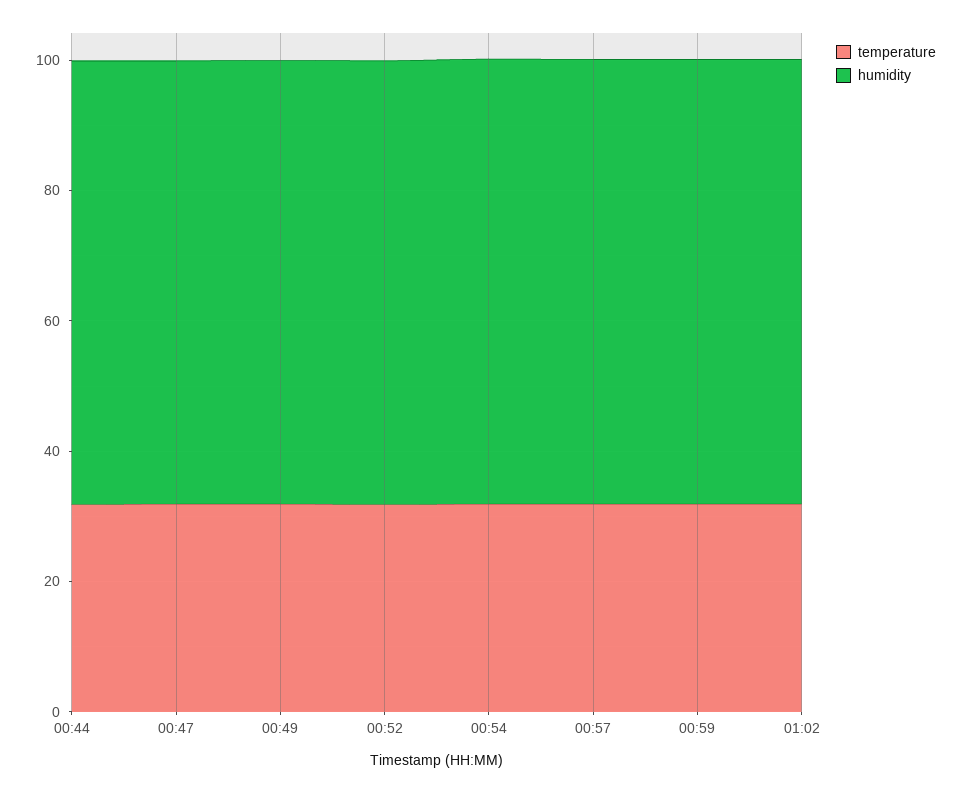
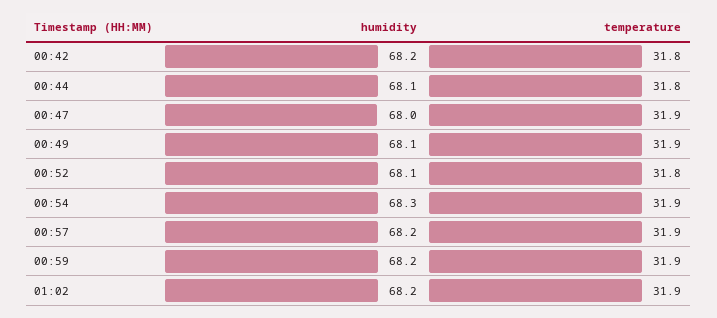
  {
    "temperature": {
      "00:44": 31.8,
      "00:47": 31.9,
      "00:49": 31.9,
      "00:52": 31.8,
      "00:54": 31.9,
      "00:57": 31.9,
      "00:59": 31.9,
-     "01:02": 31.9
+     "01:02": 31.9,
+     "00:42": 31.8
    },
    "humidity": {
      "00:44": 68.1,
      "00:47": 68,
      "00:49": 68.1,
      "00:52": 68.1,
      "00:54": 68.3,
      "00:57": 68.2,
      "00:59": 68.2,
-     "01:02": 68.2
+     "01:02": 68.2,
+     "00:42": 68.2
    }
  }

